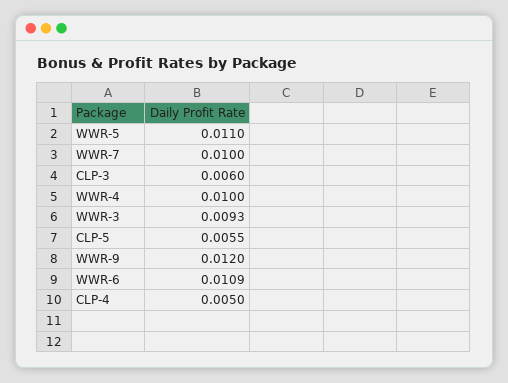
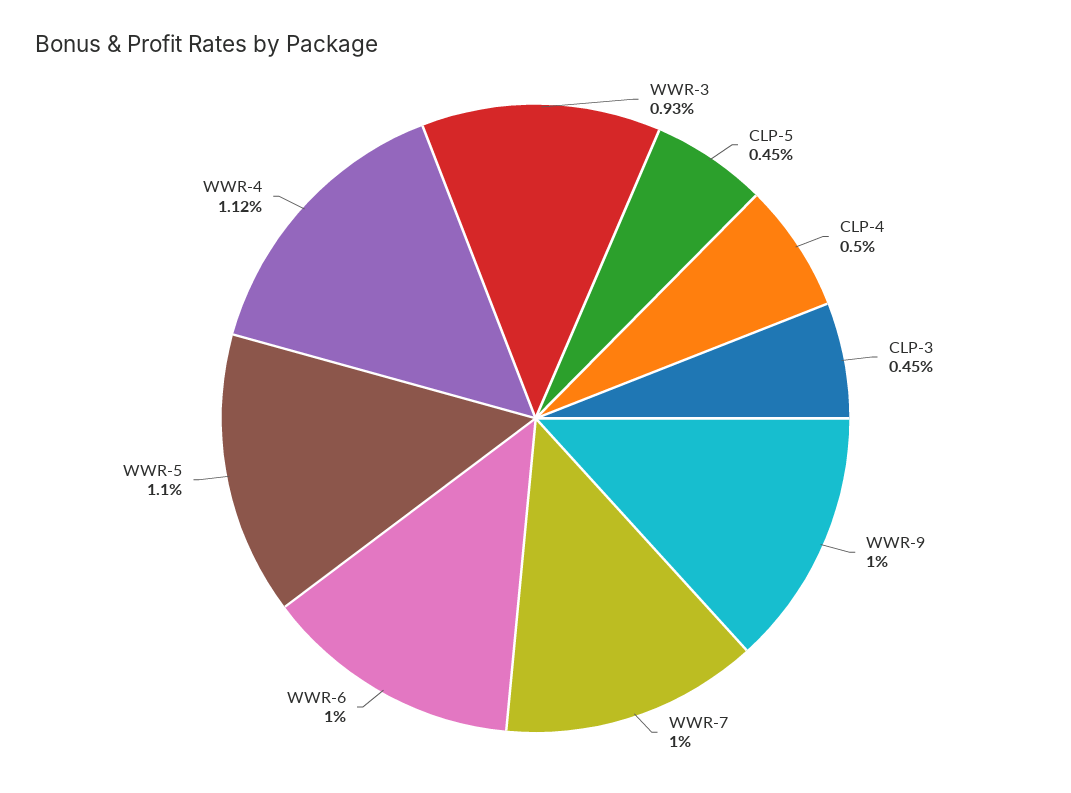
  {
    "WWR-5": 0.011,
    "WWR-7": 0.01,
-   "CLP-3": 0.006,
+   "CLP-3": 0.0045,
-   "WWR-4": 0.01,
+   "WWR-4": 0.0112,
    "WWR-3": 0.0093,
-   "CLP-5": 0.0055,
+   "CLP-5": 0.0045,
-   "WWR-9": 0.012,
+   "WWR-9": 0.01,
-   "WWR-6": 0.0109,
+   "WWR-6": 0.01,
    "CLP-4": 0.005
  }

